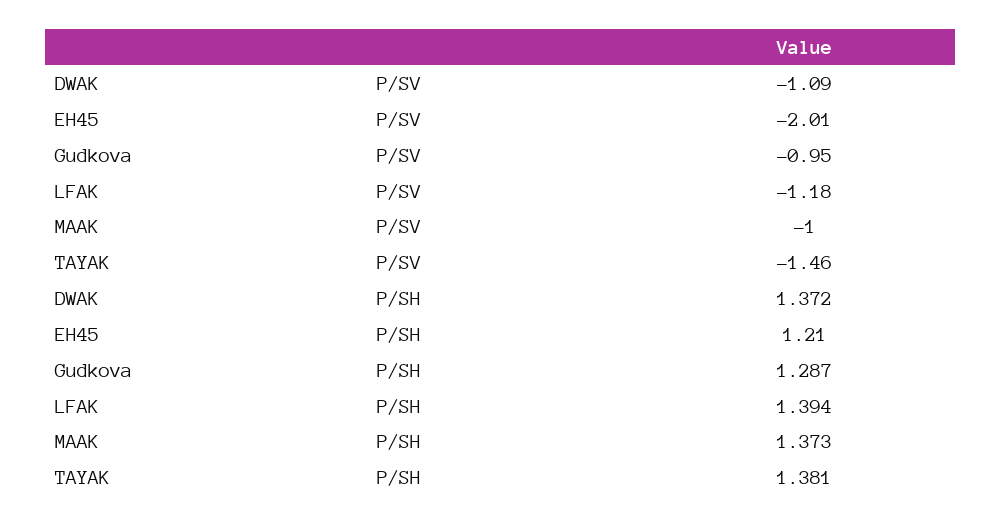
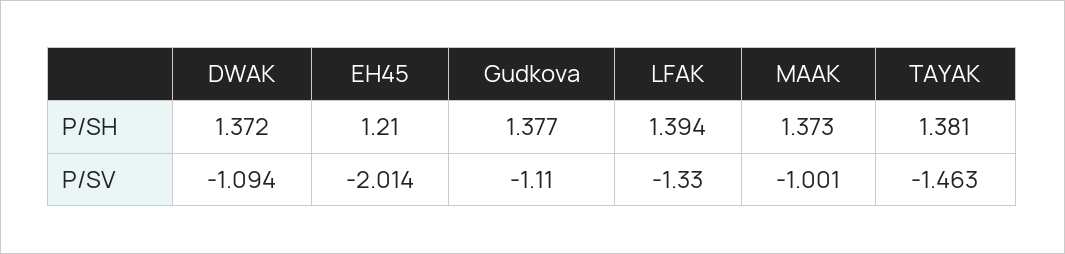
  {
    "DWAK": {
      "P/SV": -1.094,
      "P/SH": 1.372
    },
    "EH45": {
      "P/SV": -2.014,
      "P/SH": 1.21
    },
    "Gudkova": {
-     "P/SV": -0.95,
+     "P/SV": -1.11,
-     "P/SH": 1.287
+     "P/SH": 1.377
    },
    "LFAK": {
-     "P/SV": -1.18,
+     "P/SV": -1.33,
      "P/SH": 1.394
    },
    "MAAK": {
      "P/SV": -1.001,
      "P/SH": 1.373
    },
    "TAYAK": {
      "P/SV": -1.463,
      "P/SH": 1.381
    }
  }

